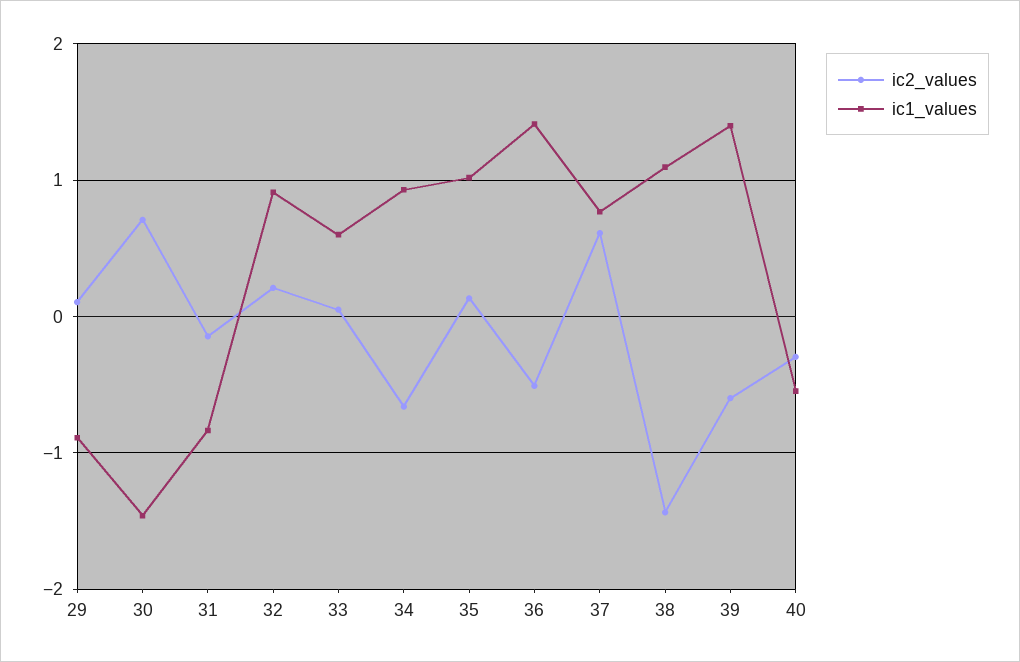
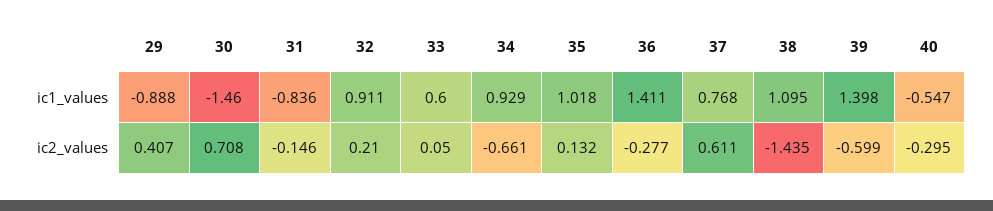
  {
    "ic2_values": {
-     "29": 0.1,
+     "29": 0.407,
      "30": 0.708,
      "31": -0.146,
      "32": 0.21,
      "33": 0.05,
      "34": -0.661,
      "35": 0.132,
-     "36": -0.5,
+     "36": -0.277,
      "37": 0.611,
      "38": -1.435,
      "39": -0.599,
      "40": -0.295
    },
    "ic1_values": {
      "29": -0.888,
      "30": -1.46,
      "31": -0.836,
      "32": 0.911,
      "33": 0.6,
      "34": 0.929,
      "35": 1.018,
      "36": 1.411,
      "37": 0.768,
      "38": 1.095,
      "39": 1.398,
      "40": -0.547
    }
  }

